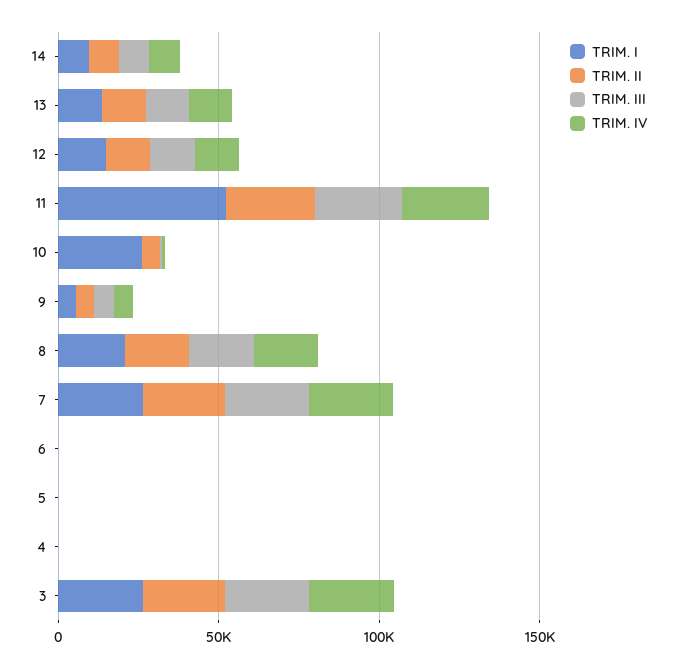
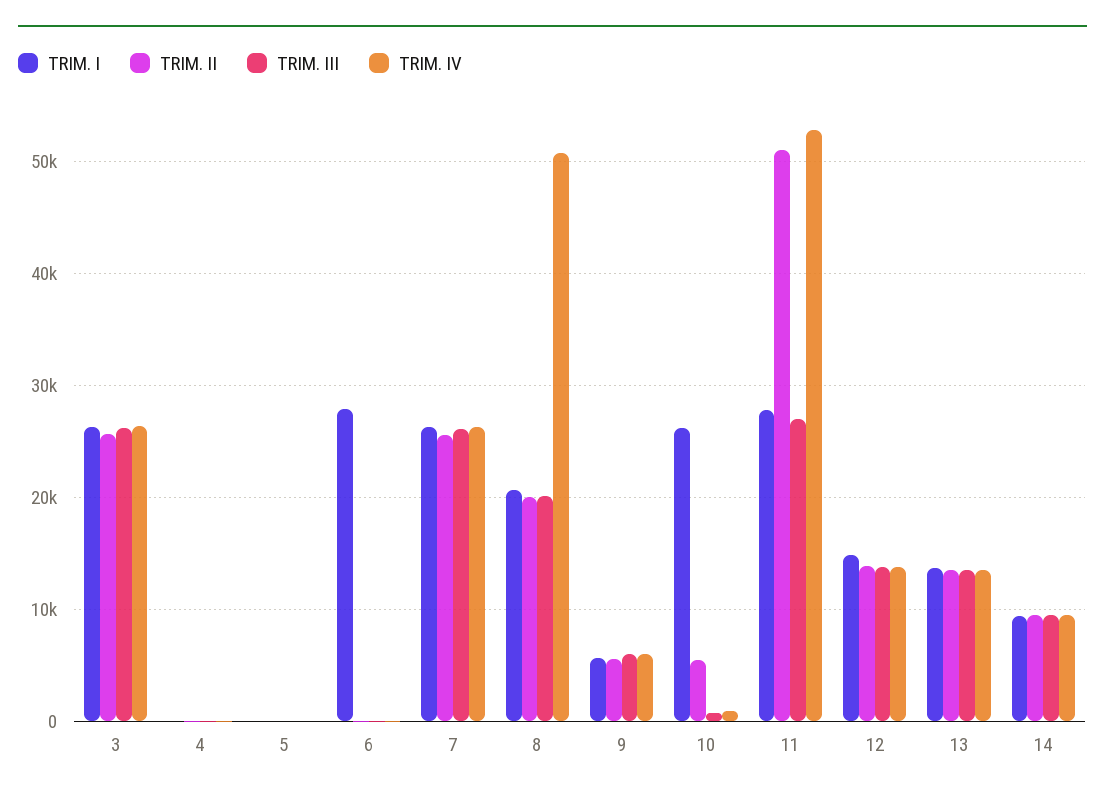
  {
    "TRIM. I": {
      "14": 9000,
      "13": 14000,
      "12": 15000,
-     "11": 50000,
+     "11": 28000,
      "10": 26000,
      "9": 6000,
      "8": 21000,
      "7": 26000,
-     "6": 0,
+     "6": 28000,
      "5": 0,
      "4": 0,
      "3": 26000
    },
    "TRIM. II": {
      "14": 9000,
      "13": 14000,
      "12": 14000,
-     "11": 30000,
+     "11": 51000,
      "10": 5000,
      "9": 6000,
      "8": 20000,
      "7": 26000,
      "6": 0,
      "5": 0,
      "4": 0,
      "3": 26000
    },
    "TRIM. III": {
      "14": 9000,
      "13": 13000,
      "12": 14000,
      "11": 27000,
      "10": 1000,
      "9": 6000,
      "8": 20000,
      "7": 26000,
      "6": 0,
      "5": 0,
      "4": 0,
      "3": 26000
    },
    "TRIM. IV": {
      "14": 9000,
      "13": 13000,
      "12": 14000,
-     "11": 30000,
+     "11": 53000,
      "10": 1000,
      "9": 6000,
-     "8": 20000,
+     "8": 51000,
      "7": 26000,
      "6": 0,
      "5": 0,
      "4": 0,
      "3": 26000
    }
  }

